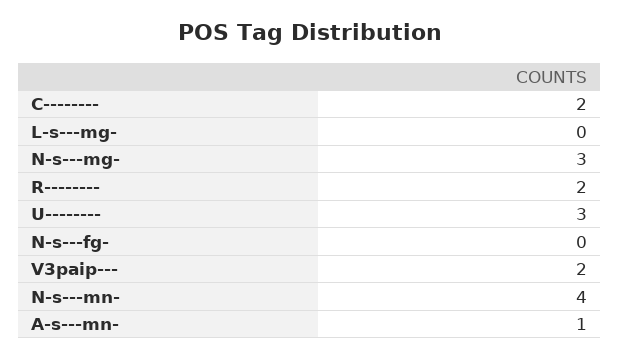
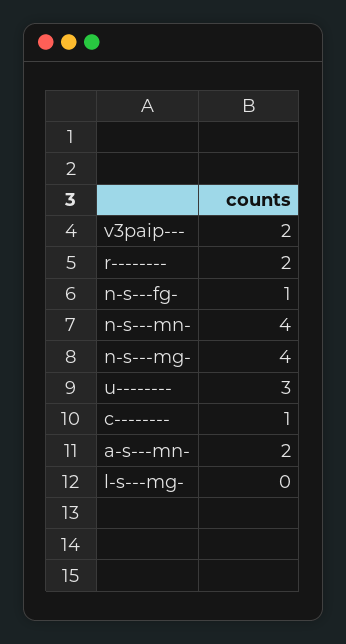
  {
-   "C--------": 2,
+   "C--------": 1,
    "L-s---mg-": 0,
-   "N-s---mg-": 3,
+   "N-s---mg-": 4,
    "R--------": 2,
    "U--------": 3,
-   "N-s---fg-": 0,
+   "N-s---fg-": 1,
    "V3paip---": 2,
    "N-s---mn-": 4,
-   "A-s---mn-": 1
+   "A-s---mn-": 2
  }

